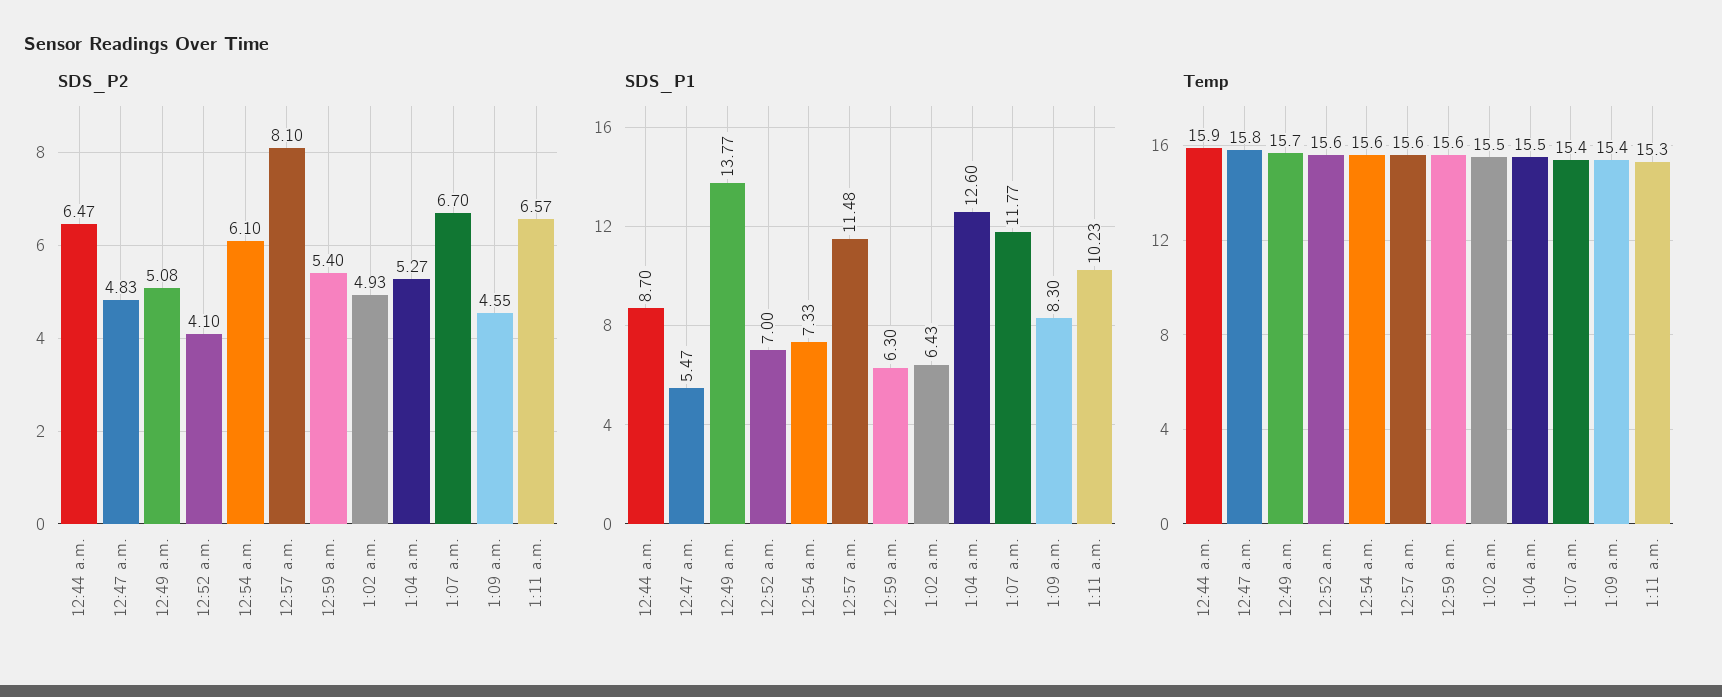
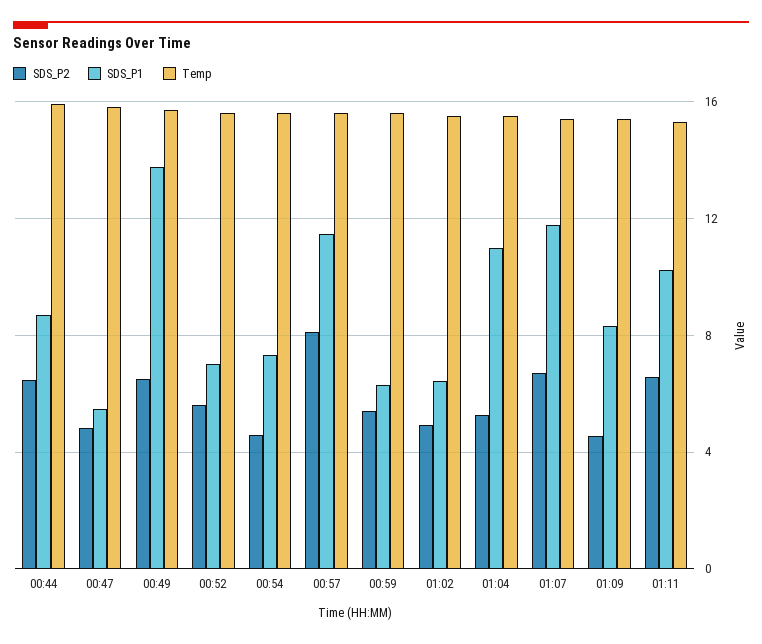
  {
    "SDS_P2": {
      "12:44 a.m.": 6.47,
      "12:47 a.m.": 4.83,
-     "12:49 a.m.": 5.08,
+     "12:49 a.m.": 6.5,
-     "12:52 a.m.": 4.1,
+     "12:52 a.m.": 5.5,
-     "12:54 a.m.": 6.1,
+     "12:54 a.m.": 4.5,
      "12:57 a.m.": 8.1,
      "12:59 a.m.": 5.4,
      "1:02 a.m.": 4.93,
      "1:04 a.m.": 5.27,
      "1:07 a.m.": 6.7,
      "1:09 a.m.": 4.55,
      "1:11 a.m.": 6.57
    },
    "SDS_P1": {
      "12:44 a.m.": 8.7,
      "12:47 a.m.": 5.47,
      "12:49 a.m.": 13.77,
      "12:52 a.m.": 7,
      "12:54 a.m.": 7.33,
      "12:57 a.m.": 11.48,
      "12:59 a.m.": 6.3,
      "1:02 a.m.": 6.43,
-     "1:04 a.m.": 12.6,
+     "1:04 a.m.": 11,
      "1:07 a.m.": 11.77,
      "1:09 a.m.": 8.3,
      "1:11 a.m.": 10.23
    },
    "Temp": {
      "12:44 a.m.": 15.9,
      "12:47 a.m.": 15.8,
      "12:49 a.m.": 15.7,
      "12:52 a.m.": 15.6,
      "12:54 a.m.": 15.6,
      "12:57 a.m.": 15.6,
      "12:59 a.m.": 15.6,
      "1:02 a.m.": 15.5,
      "1:04 a.m.": 15.5,
      "1:07 a.m.": 15.4,
      "1:09 a.m.": 15.4,
      "1:11 a.m.": 15.3
    }
  }

